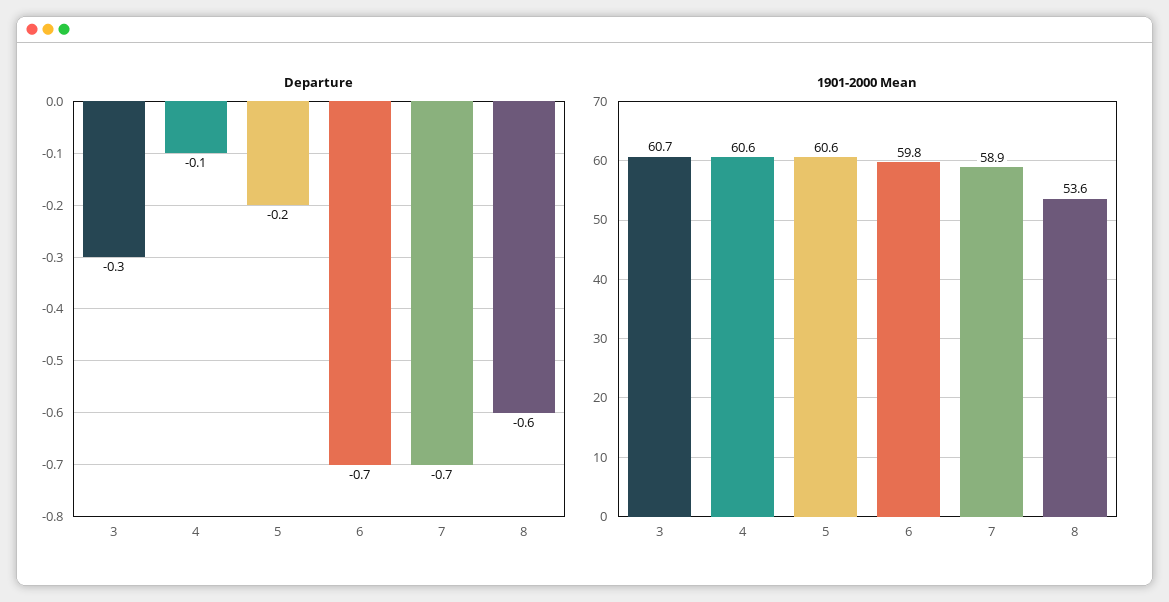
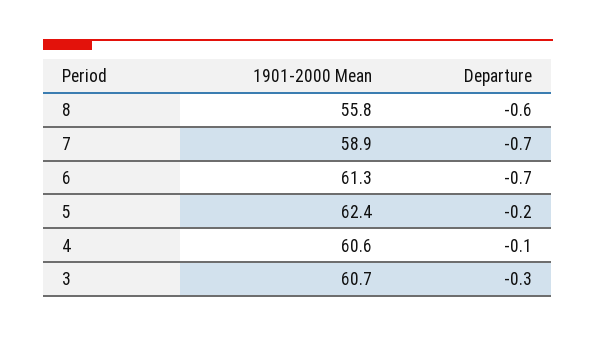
  {
    "Departure": {
      "3": -0.3,
      "4": -0.1,
      "5": -0.2,
      "6": -0.7,
      "7": -0.7,
      "8": -0.6
    },
    "1901-2000 Mean": {
      "3": 60.7,
      "4": 60.6,
-     "5": 60.6,
+     "5": 62.4,
-     "6": 59.8,
+     "6": 61.3,
      "7": 58.9,
-     "8": 53.6
+     "8": 55.8
    }
  }

